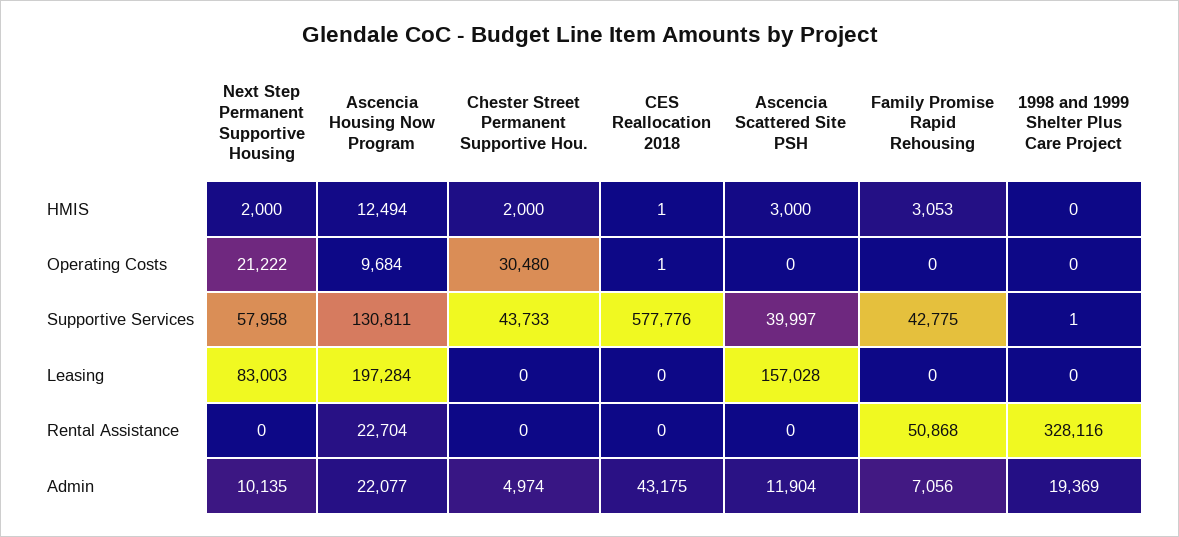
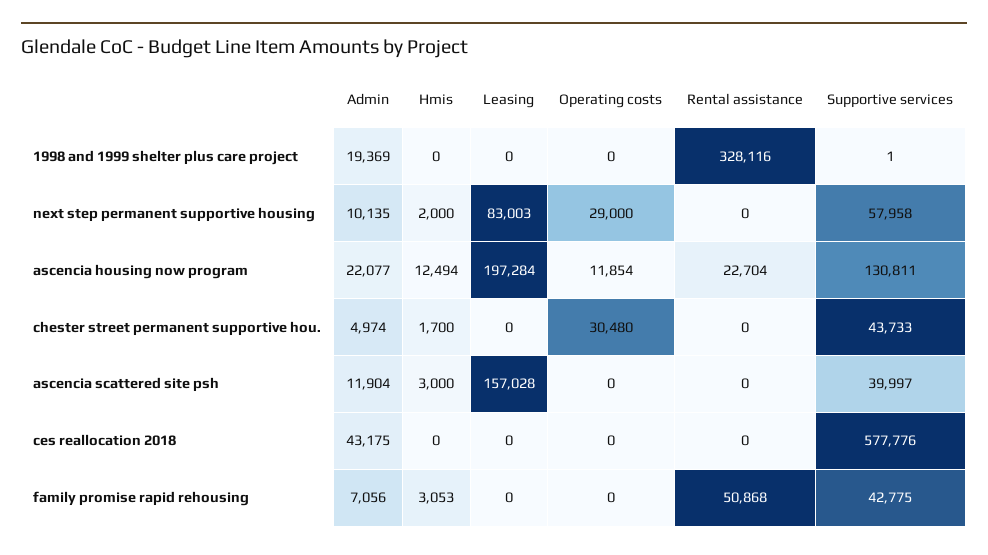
  {
    "Next Step Permanent Supportive Housing": {
      "HMIS": 2000,
-     "Operating Costs": 21222,
+     "Operating Costs": 29000,
      "Supportive Services": 57958,
      "Leasing": 83003,
      "Rental Assistance": 0,
      "Admin": 10135
    },
    "Ascencia Housing Now Program": {
      "HMIS": 12494,
-     "Operating Costs": 9684,
+     "Operating Costs": 11854,
      "Supportive Services": 130811,
      "Leasing": 197284,
      "Rental Assistance": 22704,
      "Admin": 22077
    },
    "Chester Street Permanent Supportive Hou.": {
-     "HMIS": 2000,
+     "HMIS": 1700,
      "Operating Costs": 30480,
      "Supportive Services": 43733,
      "Leasing": 0,
      "Rental Assistance": 0,
      "Admin": 4974
    },
    "CES Reallocation 2018": {
-     "HMIS": 1,
+     "HMIS": 0,
-     "Operating Costs": 1,
+     "Operating Costs": 0,
      "Supportive Services": 577776,
      "Leasing": 0,
      "Rental Assistance": 0,
      "Admin": 43175
    },
    "Ascencia Scattered Site PSH": {
      "HMIS": 3000,
      "Operating Costs": 0,
      "Supportive Services": 39997,
      "Leasing": 157028,
      "Rental Assistance": 0,
      "Admin": 11904
    },
    "Family Promise Rapid Rehousing": {
      "HMIS": 3053,
      "Operating Costs": 0,
      "Supportive Services": 42775,
      "Leasing": 0,
      "Rental Assistance": 50868,
      "Admin": 7056
    },
    "1998 and 1999 Shelter Plus Care Project": {
      "HMIS": 0,
      "Operating Costs": 0,
      "Supportive Services": 1,
      "Leasing": 0,
      "Rental Assistance": 328116,
      "Admin": 19369
    }
  }

